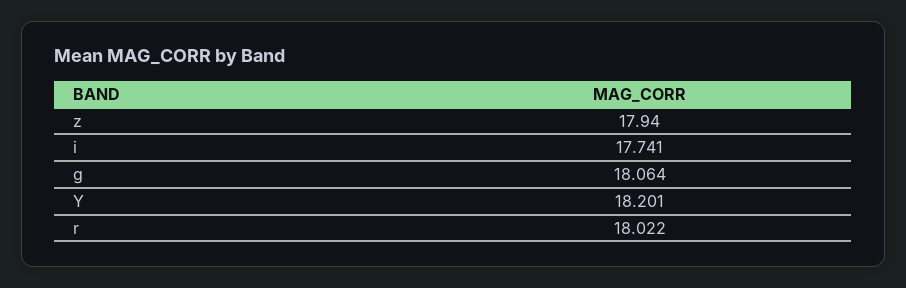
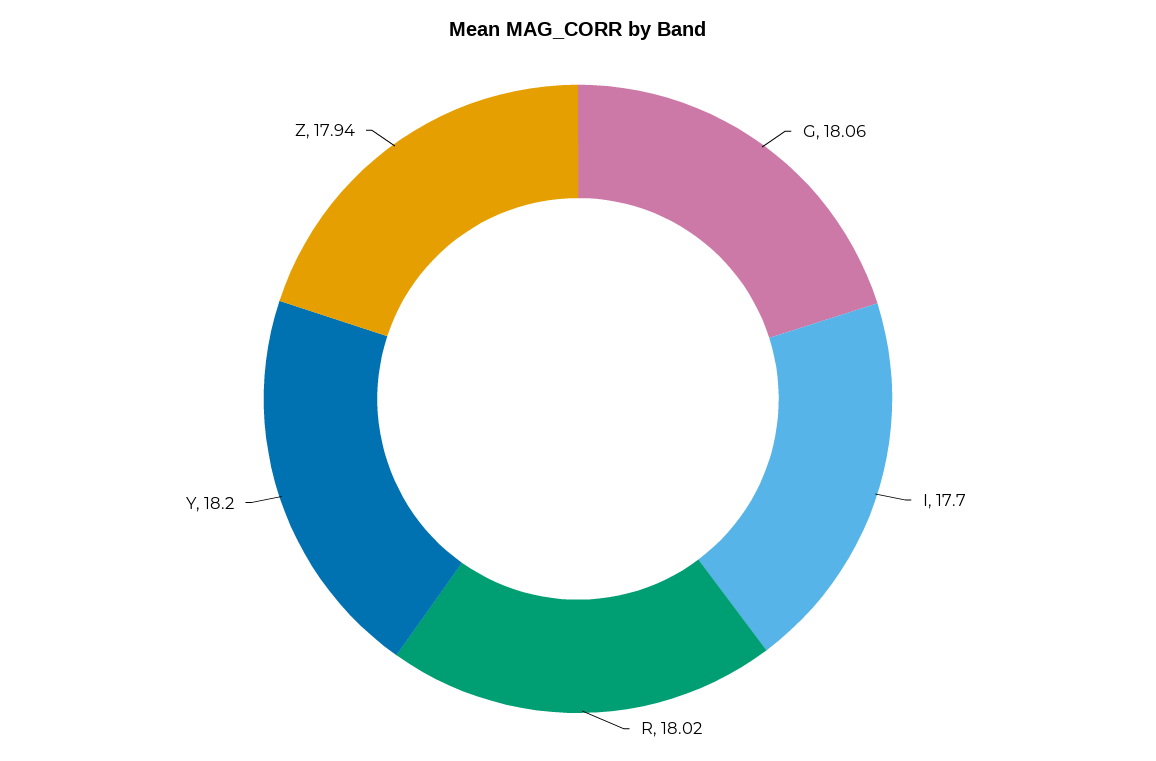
  {
    "z": 17.94,
-   "i": 17.741,
+   "i": 17.7,
    "g": 18.064,
    "Y": 18.201,
    "r": 18.022
  }

